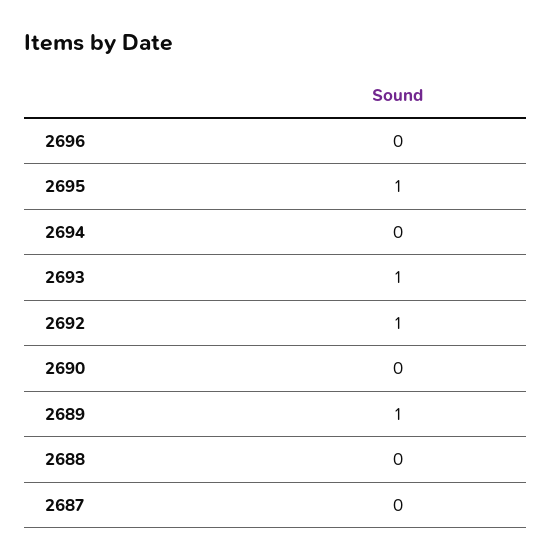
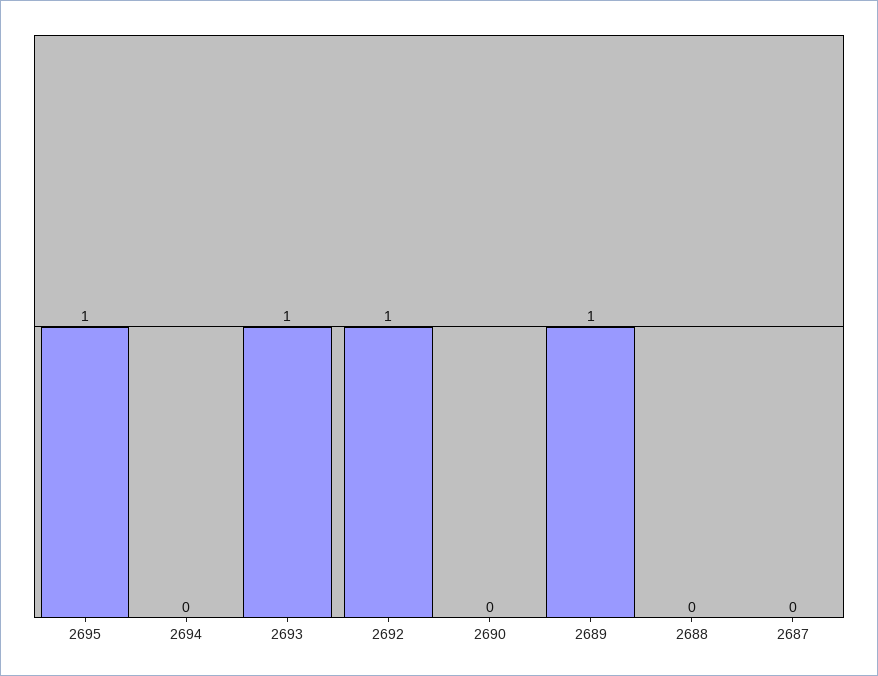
  {
-   "2696": 0,
    "2695": 1,
    "2694": 0,
    "2693": 1,
    "2692": 1,
    "2690": 0,
    "2689": 1,
    "2688": 0,
    "2687": 0
  }

